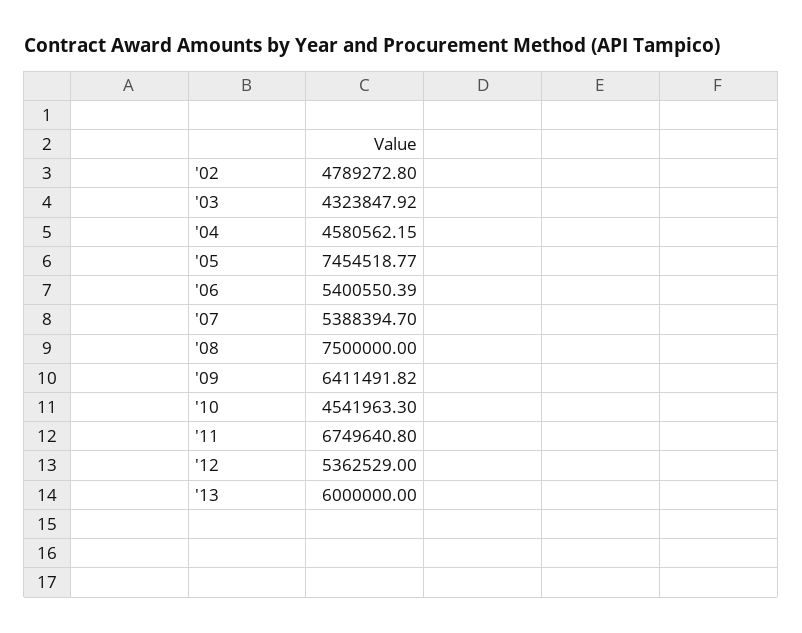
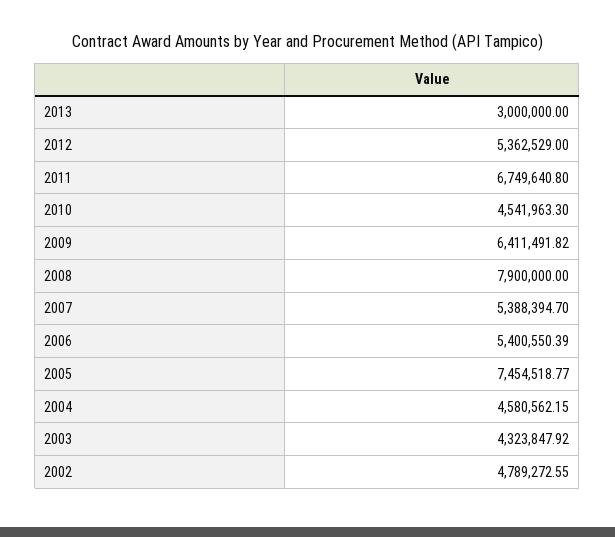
  {
-   "'02": 4789272.8,
+   "'02": 4789272.55,
    "'03": 4323847.92,
    "'04": 4580562.15,
    "'05": 7454518.77,
    "'06": 5400550.39,
    "'07": 5388394.7,
-   "'08": 7500000,
+   "'08": 7900000,
    "'09": 6411491.82,
    "'10": 4541963.3,
    "'11": 6749640.8,
    "'12": 5362529,
-   "'13": 6000000
+   "'13": 3000000
  }

